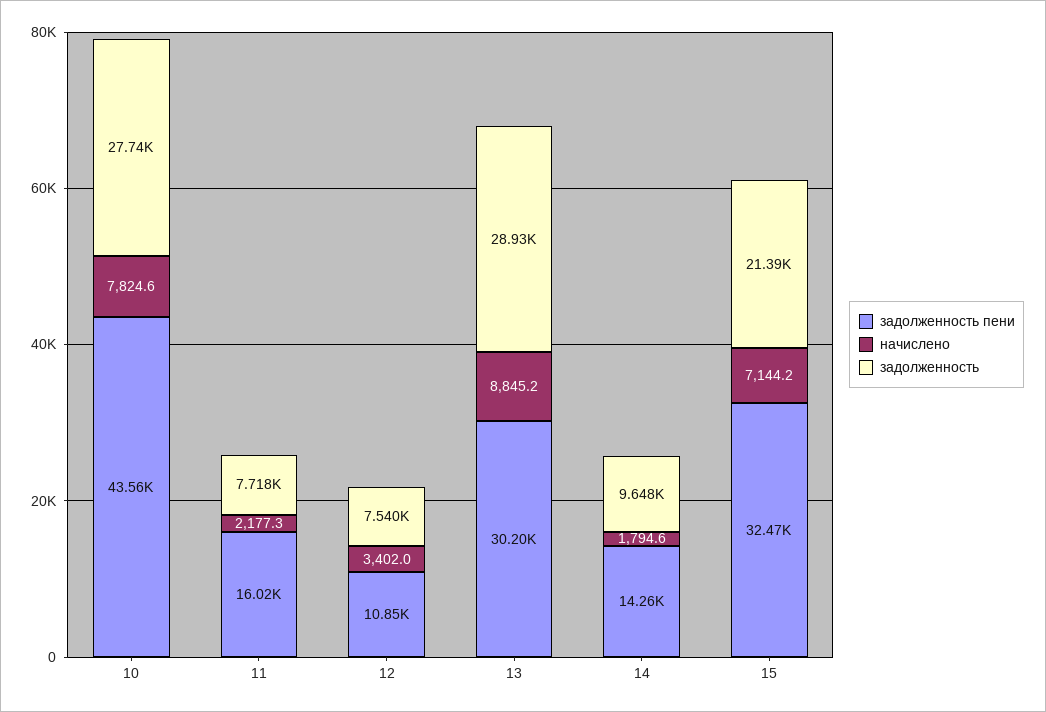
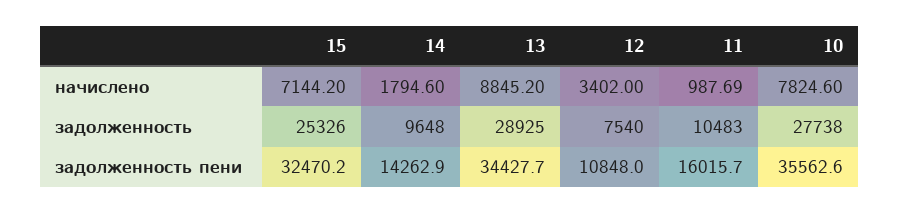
  {
    "задолженность пени": {
-     "10": 43560,
+     "10": 35562.6,
      "11": 16015.7,
      "12": 10848,
-     "13": 30200,
+     "13": 34427.7,
      "14": 14262.9,
      "15": 32470.2
    },
    "начислено": {
      "10": 7824.6,
-     "11": 2177.3,
+     "11": 987.69,
      "12": 3402,
      "13": 8845.2,
      "14": 1794.6,
      "15": 7144.2
    },
    "задолженность": {
      "10": 27738,
-     "11": 7718,
+     "11": 10483,
      "12": 7540,
      "13": 28925,
      "14": 9648,
-     "15": 21390
+     "15": 25326
    }
  }

